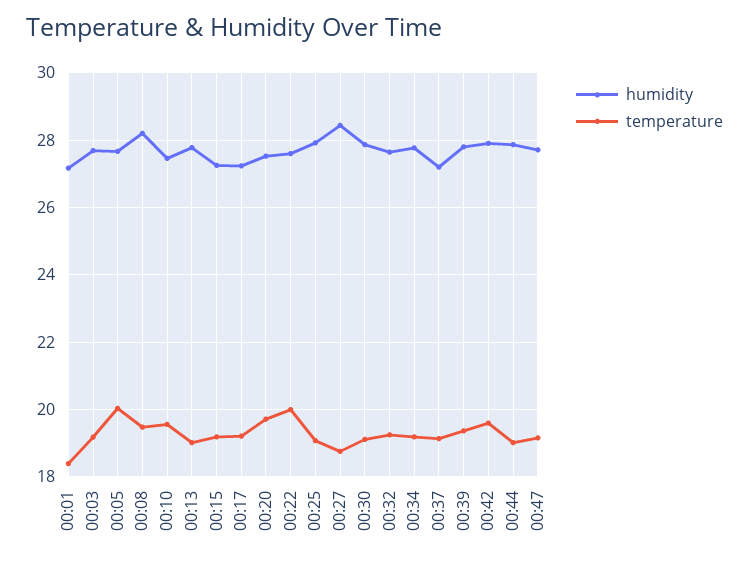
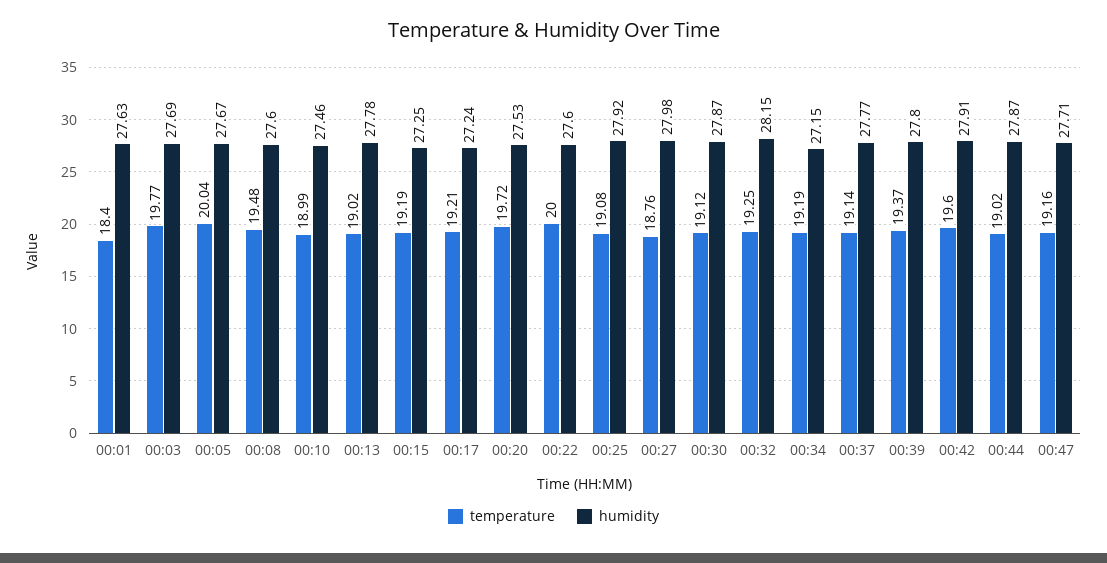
  {
    "humidity": {
-     "00:01": 27.2,
+     "00:01": 27.63,
      "00:03": 27.69,
      "00:05": 27.67,
-     "00:08": 28.2,
+     "00:08": 27.6,
      "00:10": 27.46,
      "00:13": 27.78,
      "00:15": 27.25,
      "00:17": 27.24,
      "00:20": 27.53,
      "00:22": 27.6,
      "00:25": 27.92,
-     "00:27": 28.4,
+     "00:27": 27.98,
      "00:30": 27.87,
-     "00:32": 27.6,
+     "00:32": 28.15,
-     "00:34": 27.8,
+     "00:34": 27.15,
-     "00:37": 27.2,
+     "00:37": 27.77,
      "00:39": 27.8,
      "00:42": 27.91,
      "00:44": 27.87,
      "00:47": 27.71
    },
    "temperature": {
      "00:01": 18.4,
-     "00:03": 19.2,
+     "00:03": 19.77,
      "00:05": 20.04,
      "00:08": 19.48,
-     "00:10": 19.6,
+     "00:10": 18.99,
      "00:13": 19.02,
      "00:15": 19.19,
      "00:17": 19.21,
      "00:20": 19.72,
      "00:22": 20,
      "00:25": 19.08,
      "00:27": 18.76,
      "00:30": 19.12,
      "00:32": 19.25,
      "00:34": 19.19,
      "00:37": 19.14,
      "00:39": 19.37,
      "00:42": 19.6,
      "00:44": 19.02,
      "00:47": 19.16
    }
  }

